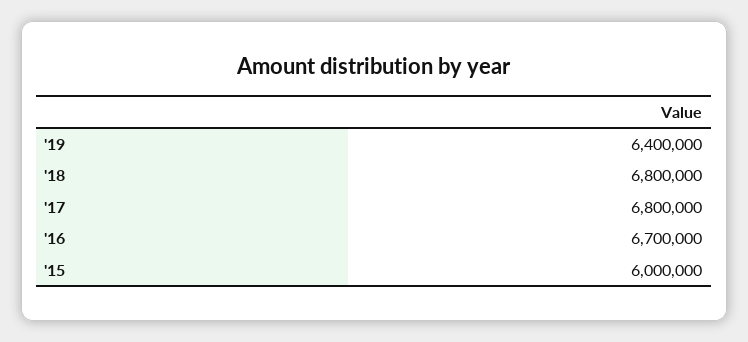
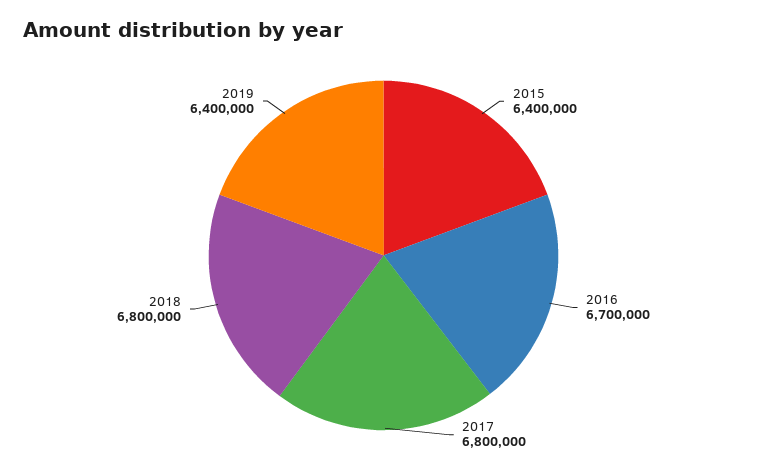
  {
    "'19": 6400000,
    "'18": 6800000,
    "'17": 6800000,
    "'16": 6700000,
-   "'15": 6000000
+   "'15": 6400000
  }

